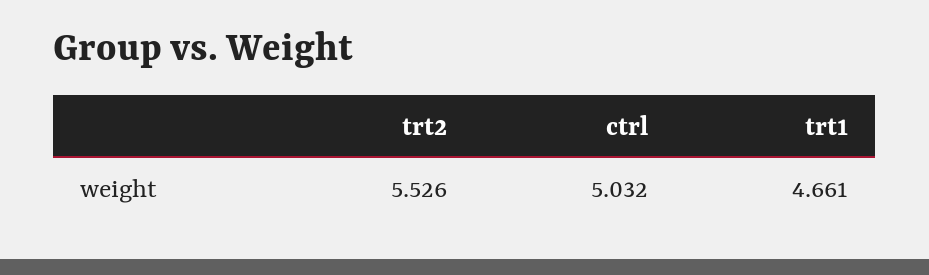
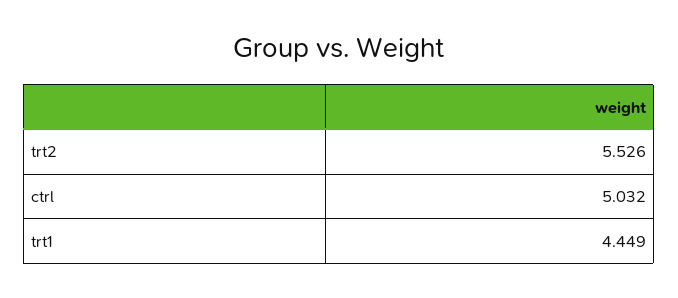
  {
    "trt2": 5.526,
    "ctrl": 5.032,
-   "trt1": 4.661
+   "trt1": 4.449
  }

